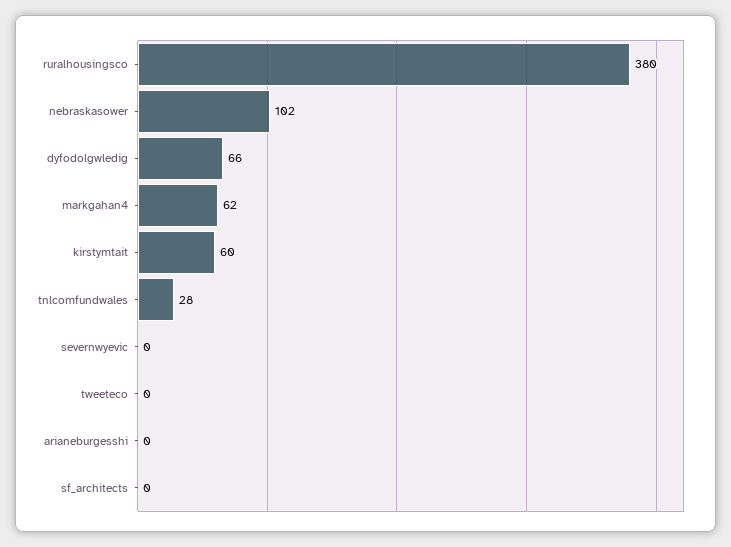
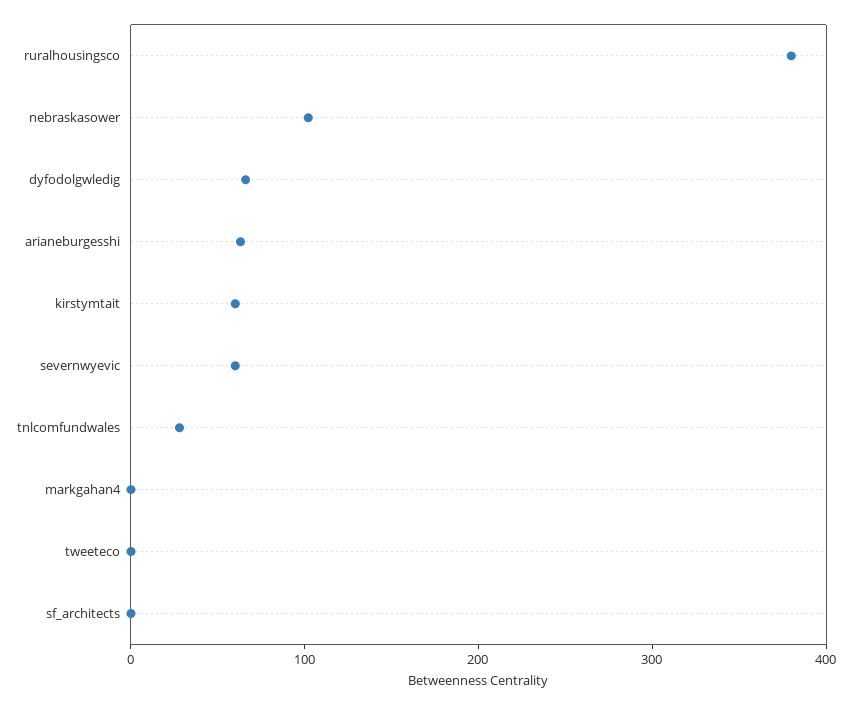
  {
    "ruralhousingsco": 380,
    "nebraskasower": 102,
    "dyfodolgwledig": 66,
-   "markgahan4": 62,
+   "markgahan4": 0,
    "kirstymtait": 60,
    "tnlcomfundwales": 28,
-   "severnwyevic": 0,
+   "severnwyevic": 60,
    "tweeteco": 0,
-   "arianeburgesshi": 0,
+   "arianeburgesshi": 60,
    "sf_architects": 0
  }

